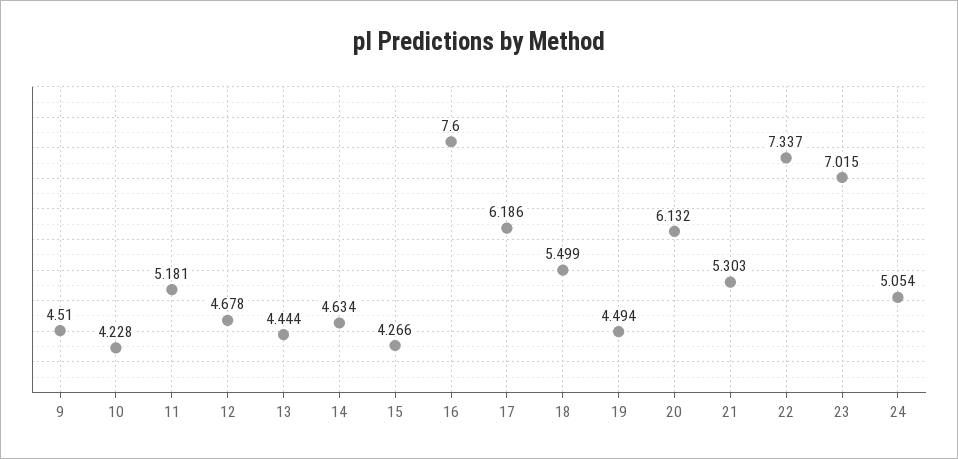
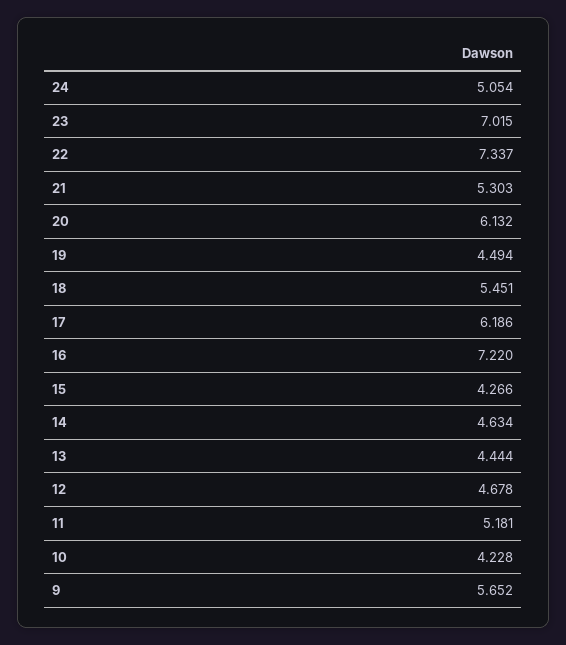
  {
-   "9": 4.51,
+   "9": 5.652,
    "10": 4.228,
    "11": 5.181,
    "12": 4.678,
    "13": 4.444,
    "14": 4.634,
    "15": 4.266,
-   "16": 7.6,
+   "16": 7.22,
    "17": 6.186,
-   "18": 5.499,
+   "18": 5.451,
    "19": 4.494,
    "20": 6.132,
    "21": 5.303,
    "22": 7.337,
    "23": 7.015,
    "24": 5.054
  }

